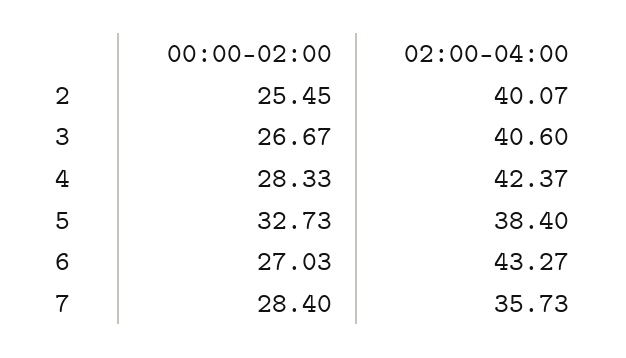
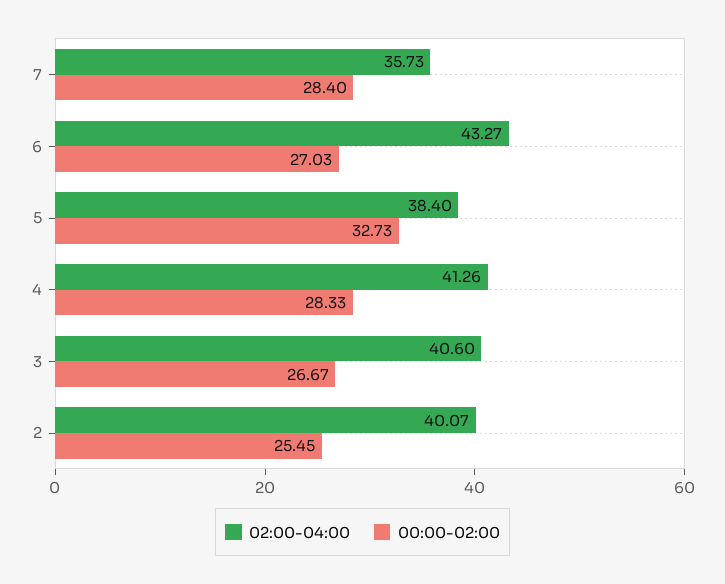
  {
    "00:00-02:00": {
      "2": 25.45,
      "3": 26.67,
      "4": 28.33,
      "5": 32.73,
      "6": 27.03,
      "7": 28.4
    },
    "02:00-04:00": {
      "2": 40.07,
      "3": 40.6,
-     "4": 42.37,
+     "4": 41.26,
      "5": 38.4,
      "6": 43.27,
      "7": 35.73
    }
  }

